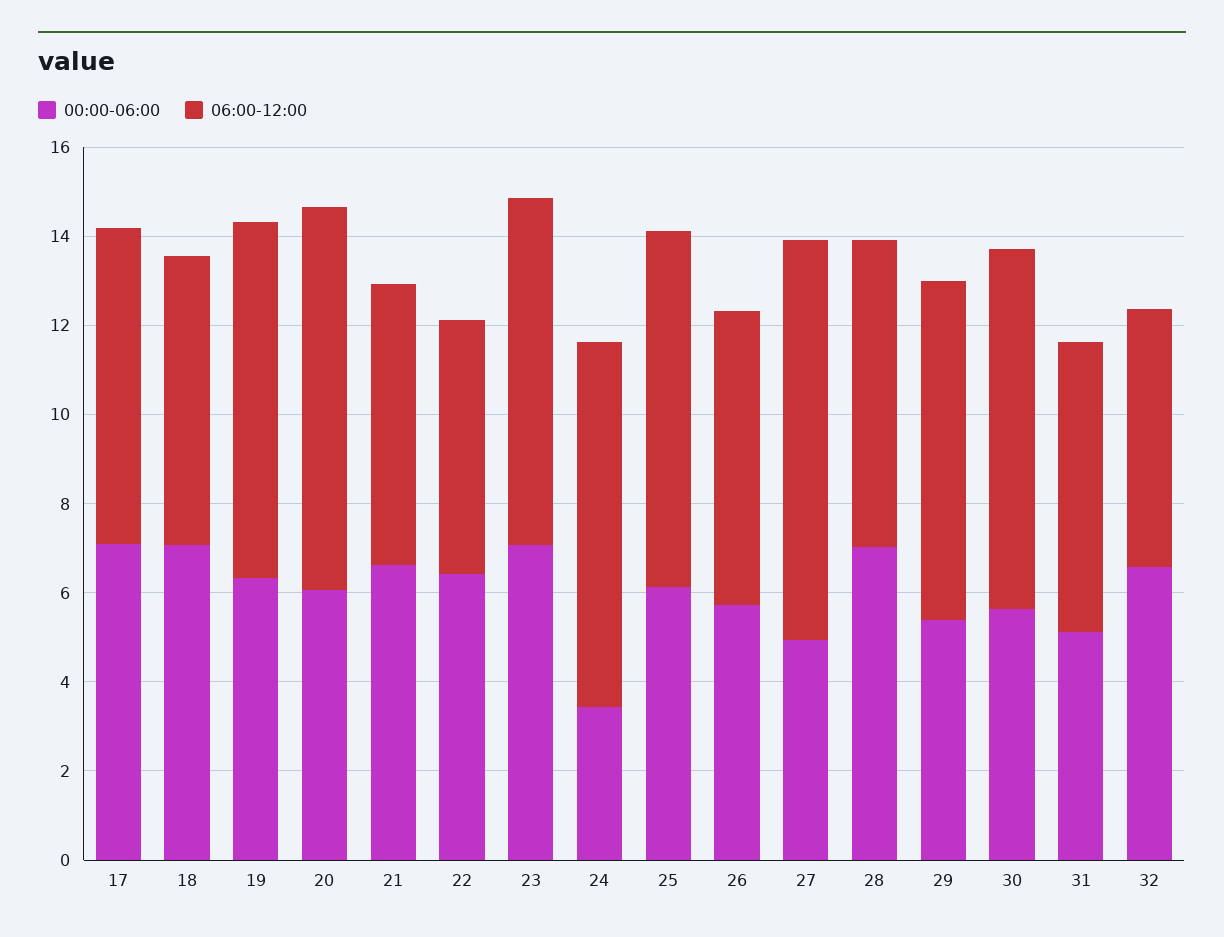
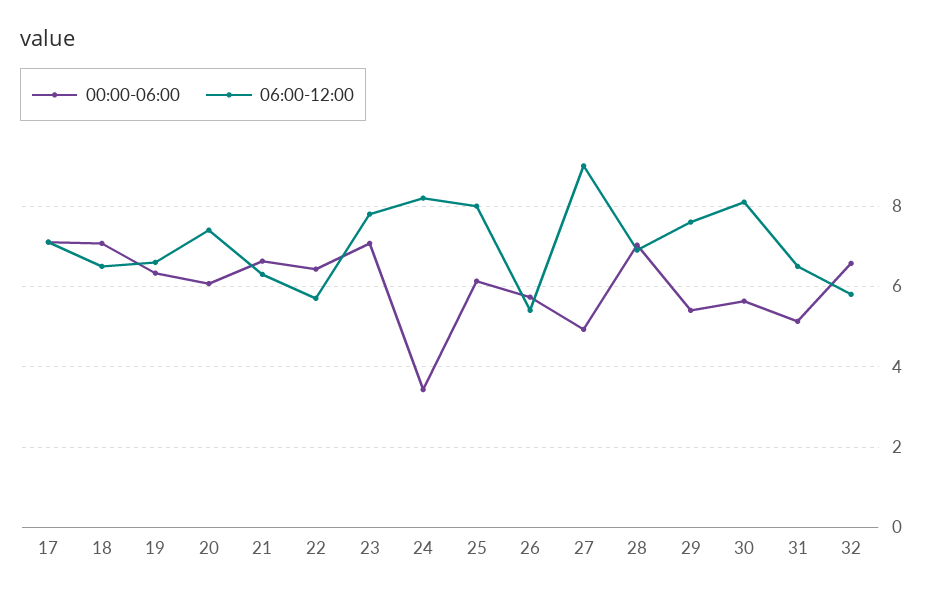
  {
    "00:00-06:00": {
      "17": 7.2,
      "18": 7,
      "19": 6.4,
      "20": 6,
      "21": 6.6,
      "22": 6.4,
      "23": 7,
      "24": 3.4,
      "25": 6.2,
      "26": 5.8,
      "27": 5,
      "28": 7,
      "29": 5.4,
      "30": 5.6,
      "31": 5.2,
      "32": 6.6
    },
    "06:00-12:00": {
      "17": 7.2,
      "18": 6.6,
-     "19": 8,
+     "19": 6.6,
-     "20": 8.5,
+     "20": 7.4,
      "21": 6.4,
      "22": 5.8,
      "23": 7.8,
      "24": 8.2,
      "25": 8,
-     "26": 6.5,
+     "26": 5.4,
      "27": 9,
      "28": 7,
      "29": 7.6,
      "30": 8.2,
      "31": 6.6,
      "32": 5.8
    }
  }

